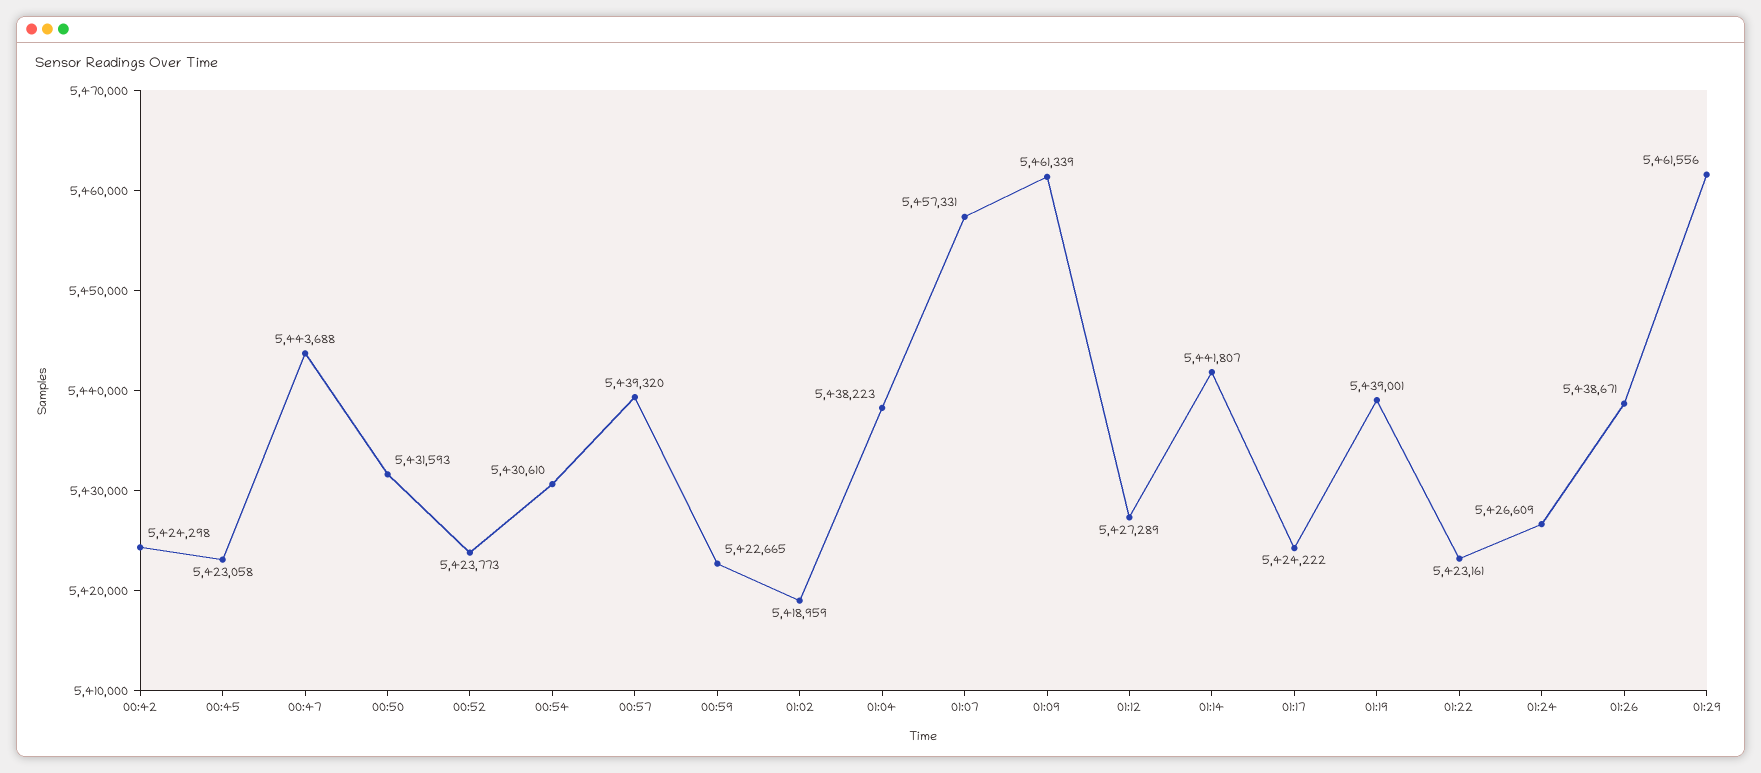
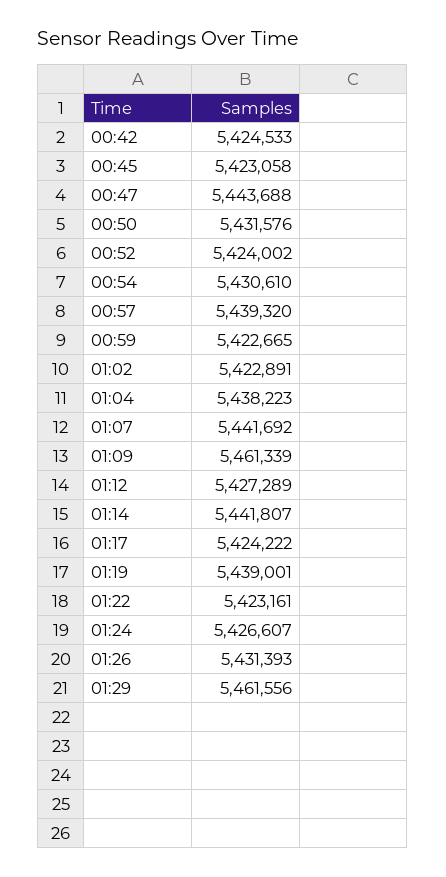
  {
-   "00:42": 5424298,
+   "00:42": 5424533,
    "00:45": 5423058,
    "00:47": 5443688,
-   "00:50": 5431593,
+   "00:50": 5431576,
-   "00:52": 5423773,
+   "00:52": 5424002,
    "00:54": 5430610,
    "00:57": 5439320,
    "00:59": 5422665,
-   "01:02": 5418959,
+   "01:02": 5422891,
    "01:04": 5438223,
-   "01:07": 5457331,
+   "01:07": 5441692,
    "01:09": 5461339,
    "01:12": 5427289,
    "01:14": 5441807,
    "01:17": 5424222,
    "01:19": 5439001,
    "01:22": 5423161,
-   "01:24": 5426609,
+   "01:24": 5426607,
-   "01:26": 5438671,
+   "01:26": 5431393,
    "01:29": 5461556
  }

